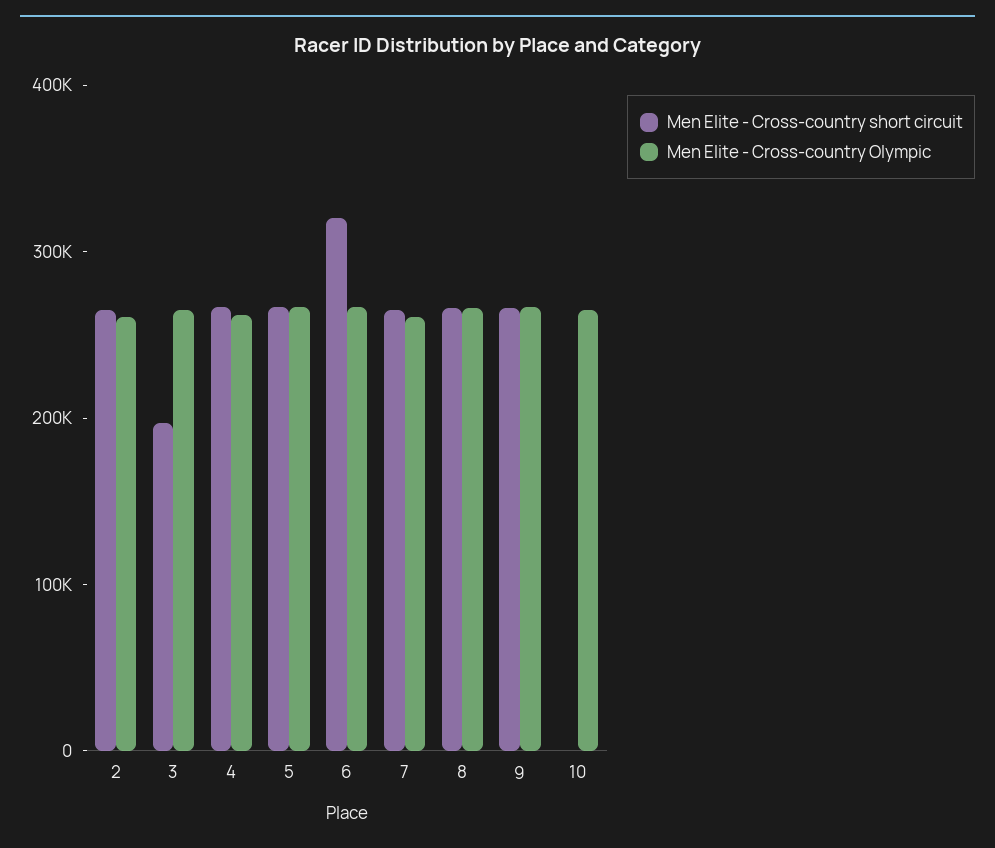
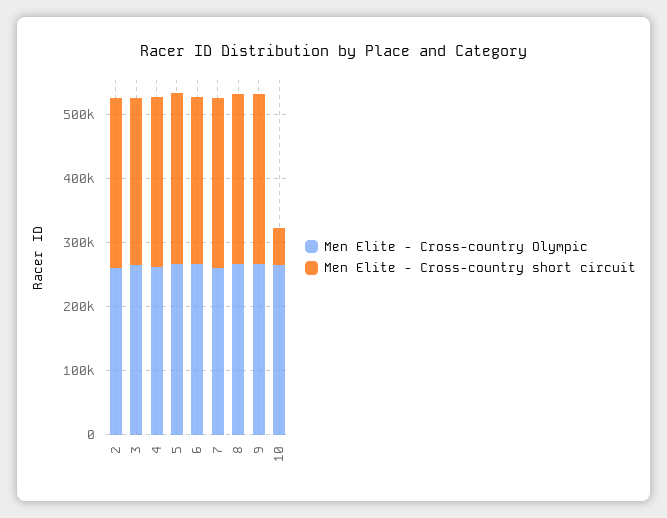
  {
    "Men Elite - Cross-country short circuit": {
      "2": 260000,
-     "3": 200000,
+     "3": 260000,
      "4": 260000,
      "5": 260000,
-     "6": 320000,
+     "6": 260000,
      "7": 260000,
      "8": 260000,
      "9": 260000,
-     "10": 0
+     "10": 60000
    },
    "Men Elite - Cross-country Olympic": {
      "2": 260000,
      "3": 260000,
      "4": 260000,
      "5": 260000,
      "6": 260000,
      "7": 260000,
      "8": 260000,
      "9": 260000,
      "10": 260000
    }
  }

